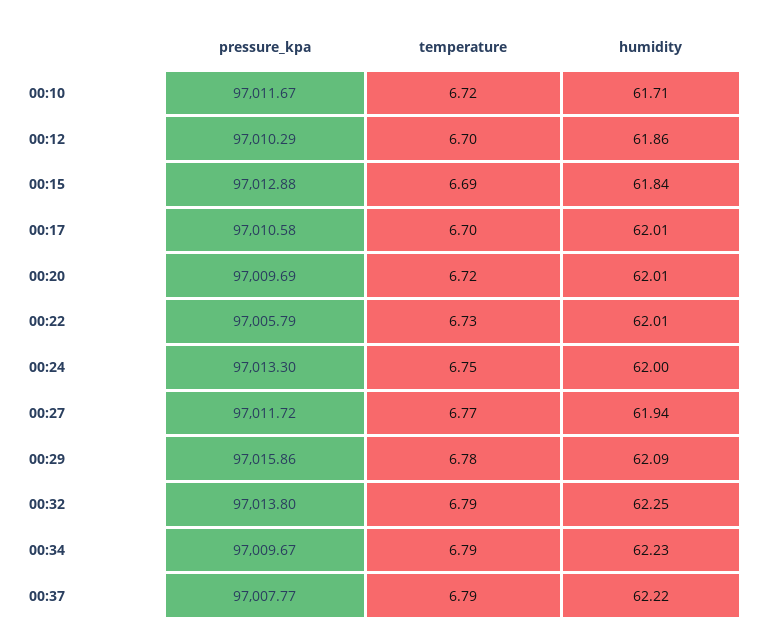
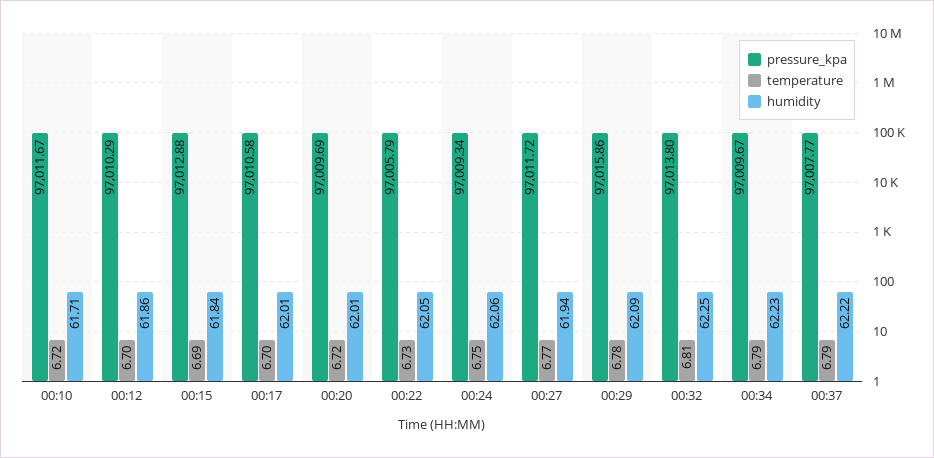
  {
    "pressure_kpa": {
      "00:10": 97011.67,
      "00:12": 97010.29,
      "00:15": 97012.88,
      "00:17": 97010.58,
      "00:20": 97009.69,
      "00:22": 97005.79,
-     "00:24": 97013.3,
+     "00:24": 97009.34,
      "00:27": 97011.72,
      "00:29": 97015.86,
      "00:32": 97013.8,
      "00:34": 97009.67,
      "00:37": 97007.77
    },
    "temperature": {
      "00:10": 6.72,
      "00:12": 6.7,
      "00:15": 6.69,
      "00:17": 6.7,
      "00:20": 6.72,
      "00:22": 6.73,
      "00:24": 6.75,
      "00:27": 6.77,
      "00:29": 6.78,
-     "00:32": 6.79,
+     "00:32": 6.81,
      "00:34": 6.79,
      "00:37": 6.79
    },
    "humidity": {
      "00:10": 61.71,
      "00:12": 61.86,
      "00:15": 61.84,
      "00:17": 62.01,
      "00:20": 62.01,
-     "00:22": 62.01,
+     "00:22": 62.05,
-     "00:24": 62,
+     "00:24": 62.06,
      "00:27": 61.94,
      "00:29": 62.09,
      "00:32": 62.25,
      "00:34": 62.23,
      "00:37": 62.22
    }
  }

